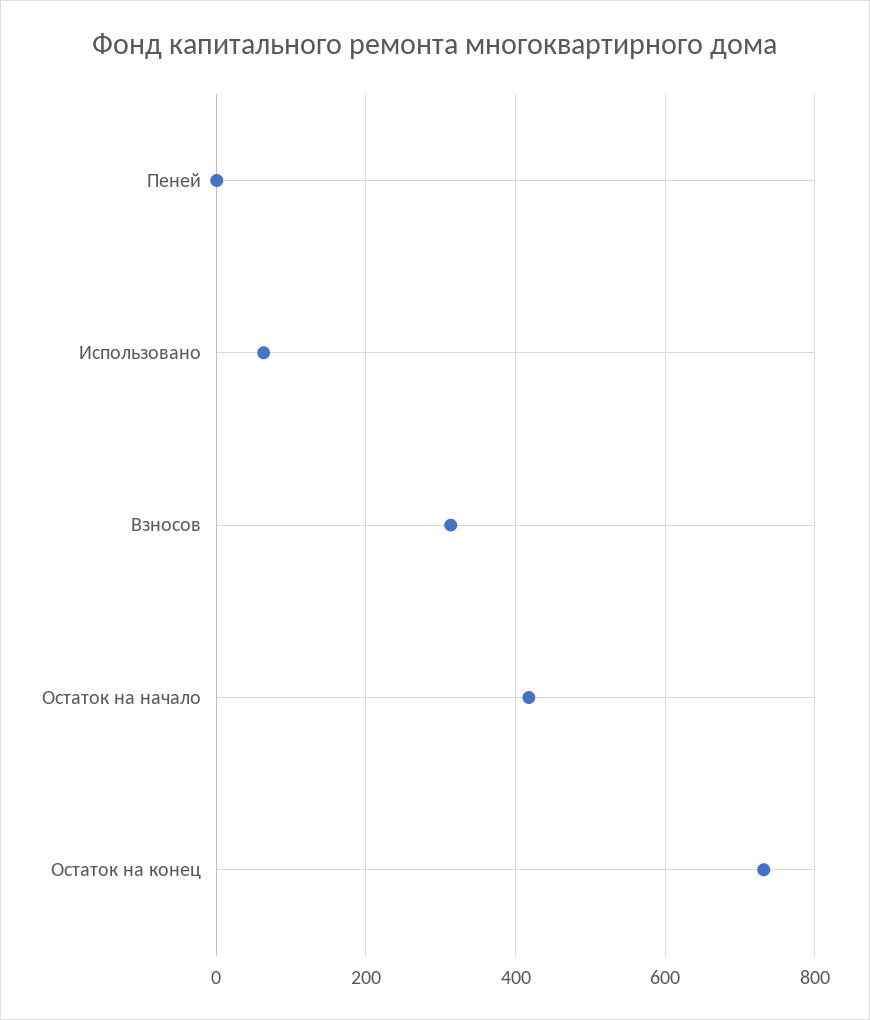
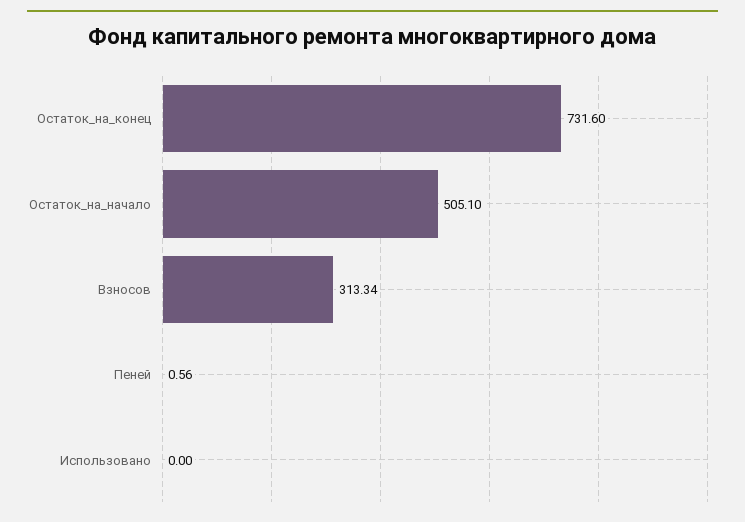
  {
    "Пеней": 0.56,
-   "Использовано": 60,
+   "Использовано": 0,
    "Взносов": 313.34,
-   "Остаток на начало": 420,
+   "Остаток на начало": 505.1,
    "Остаток на конец": 731.6
  }

